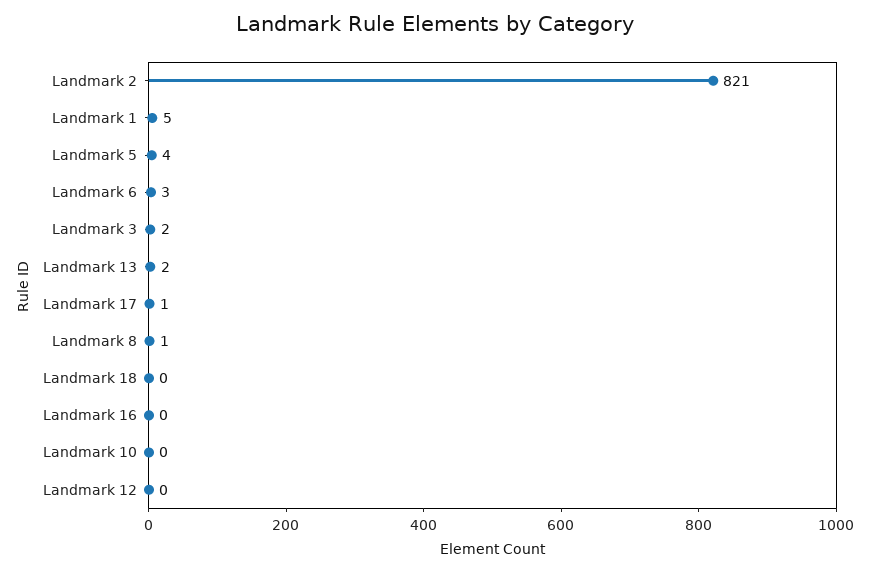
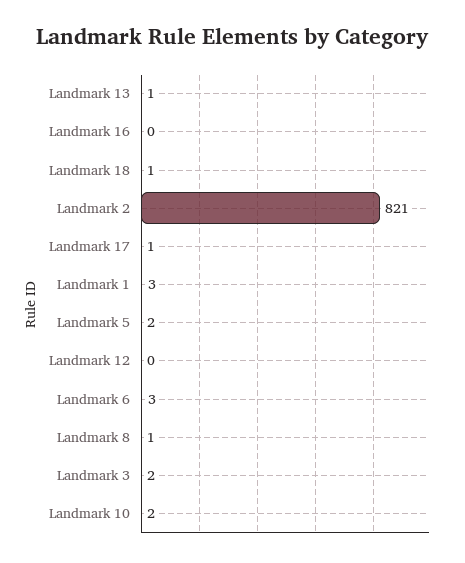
  {
    "Landmark 2": 821,
-   "Landmark 1": 5,
+   "Landmark 1": 3,
-   "Landmark 5": 4,
+   "Landmark 5": 2,
    "Landmark 6": 3,
    "Landmark 3": 2,
-   "Landmark 13": 2,
+   "Landmark 13": 1,
    "Landmark 17": 1,
    "Landmark 8": 1,
-   "Landmark 18": 0,
+   "Landmark 18": 1,
    "Landmark 16": 0,
-   "Landmark 10": 0,
+   "Landmark 10": 2,
    "Landmark 12": 0
  }

